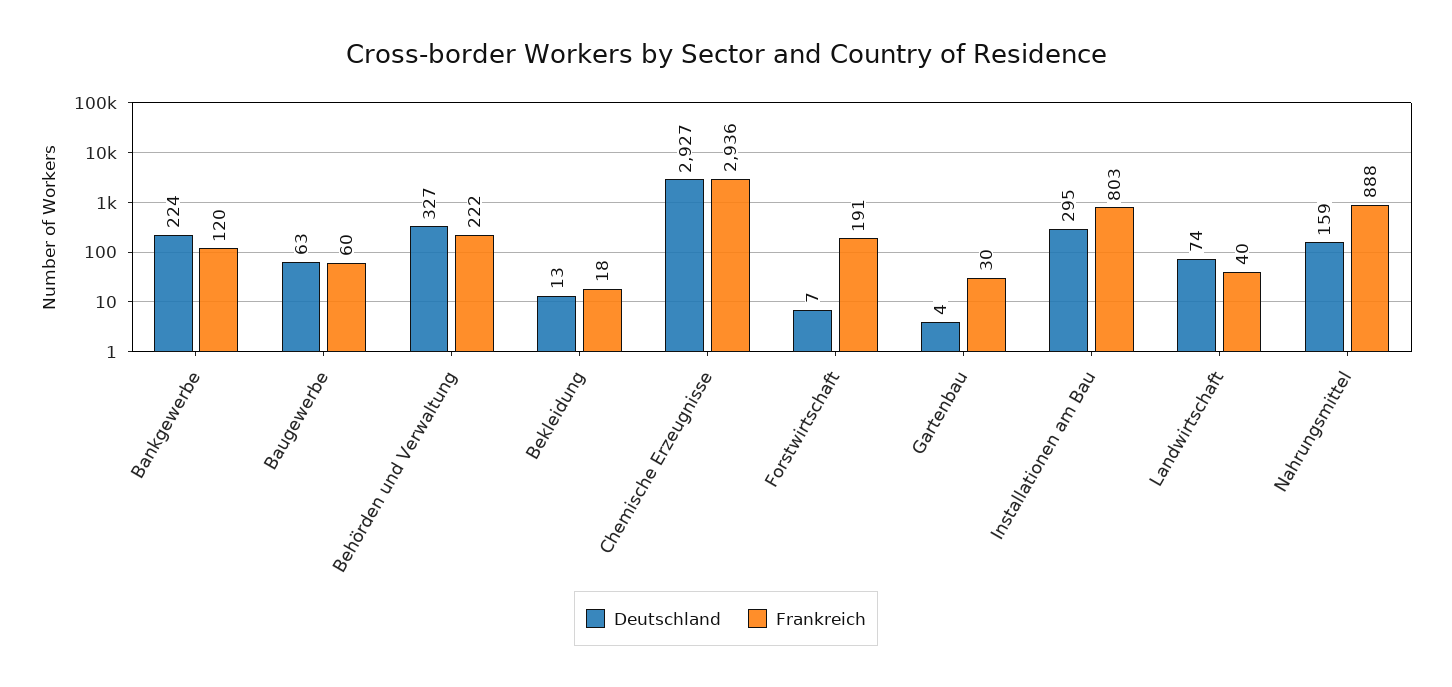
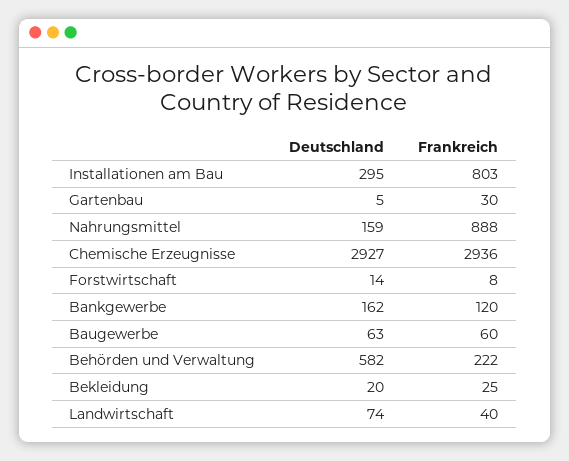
  {
    "Deutschland": {
-     "Bankgewerbe": 224,
+     "Bankgewerbe": 162,
      "Baugewerbe": 63,
-     "Behörden und Verwaltung": 327,
+     "Behörden und Verwaltung": 582,
-     "Bekleidung": 13,
+     "Bekleidung": 20,
      "Chemische Erzeugnisse": 2927,
-     "Forstwirtschaft": 7,
+     "Forstwirtschaft": 14,
-     "Gartenbau": 4,
+     "Gartenbau": 5,
      "Installationen am Bau": 295,
      "Landwirtschaft": 74,
      "Nahrungsmittel": 159
    },
    "Frankreich": {
      "Bankgewerbe": 120,
      "Baugewerbe": 60,
      "Behörden und Verwaltung": 222,
-     "Bekleidung": 18,
+     "Bekleidung": 25,
      "Chemische Erzeugnisse": 2936,
-     "Forstwirtschaft": 191,
+     "Forstwirtschaft": 8,
      "Gartenbau": 30,
      "Installationen am Bau": 803,
      "Landwirtschaft": 40,
      "Nahrungsmittel": 888
    }
  }

